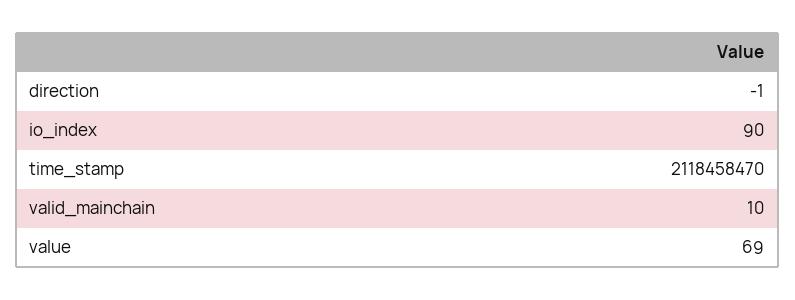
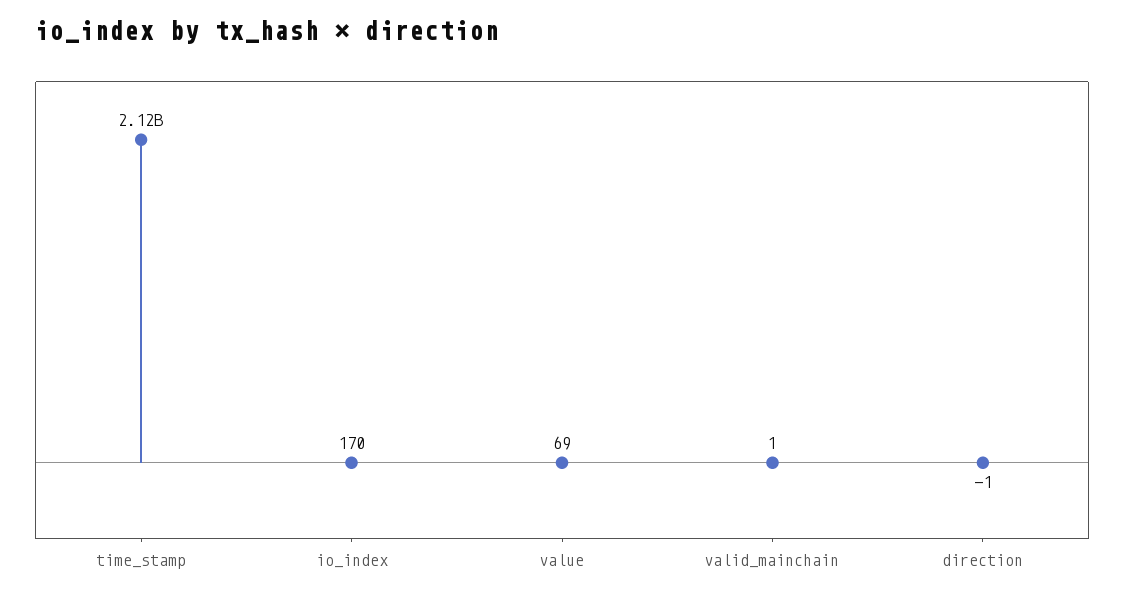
  {
    "direction": -1,
-   "io_index": 90,
+   "io_index": 170,
    "time_stamp": 2118458470,
-   "valid_mainchain": 10,
+   "valid_mainchain": 1,
    "value": 69
  }

